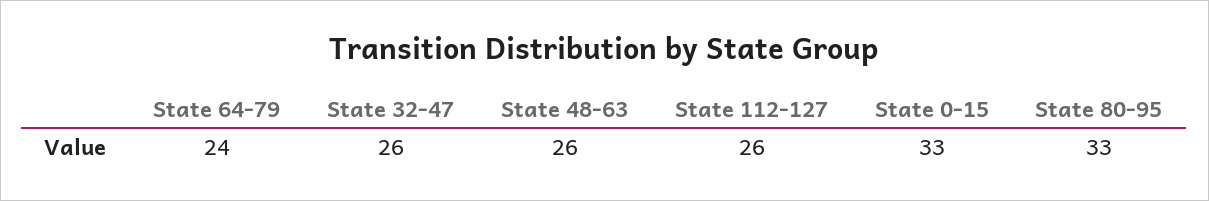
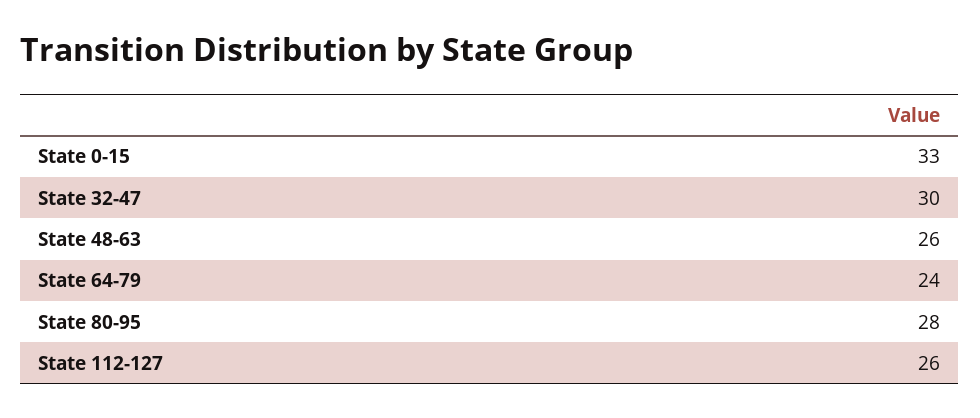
  {
    "State 64-79": 24,
-   "State 32-47": 26,
+   "State 32-47": 30,
    "State 48-63": 26,
    "State 112-127": 26,
    "State 0-15": 33,
-   "State 80-95": 33
+   "State 80-95": 28
  }

